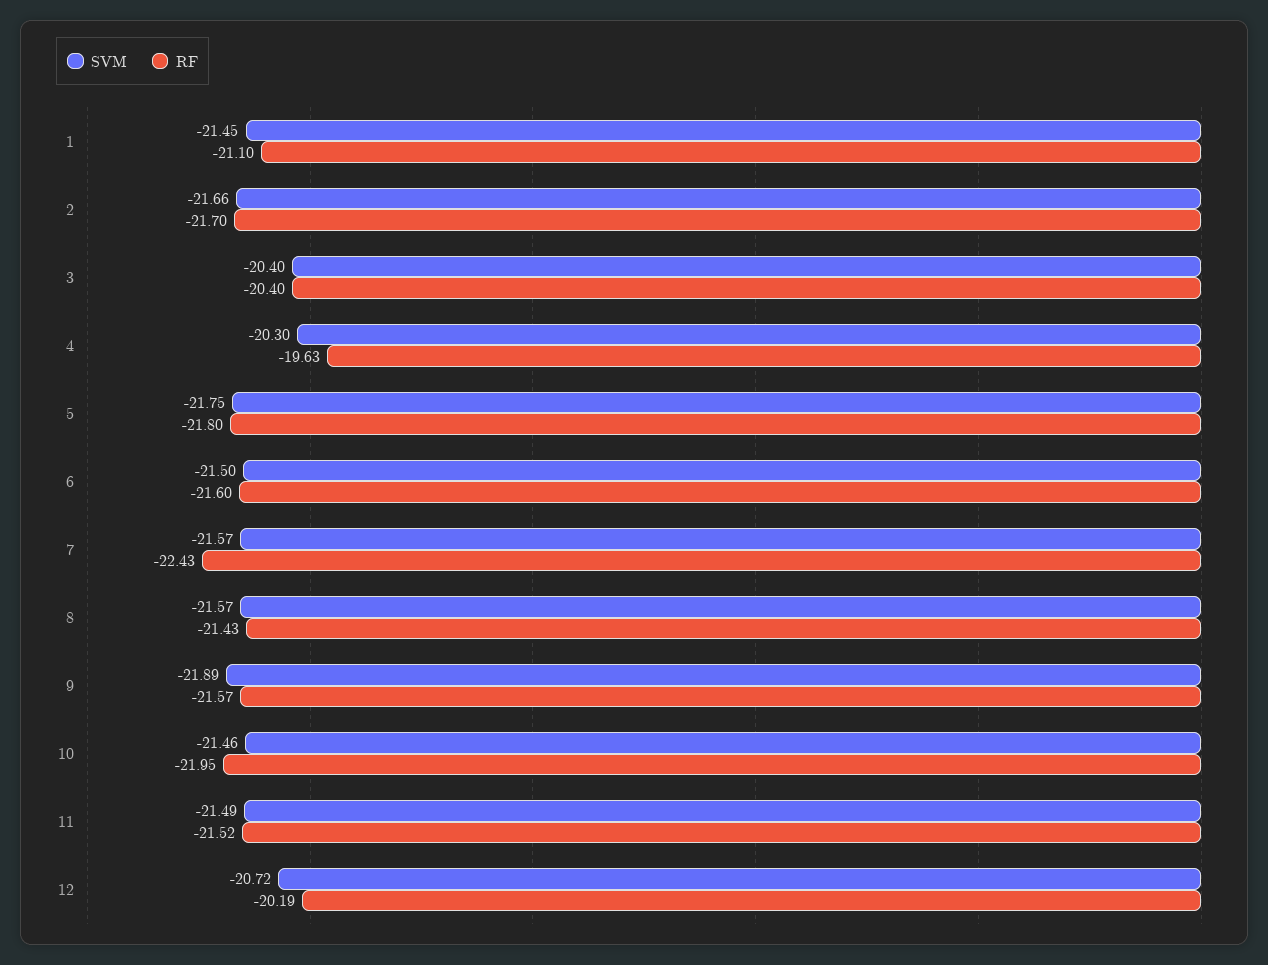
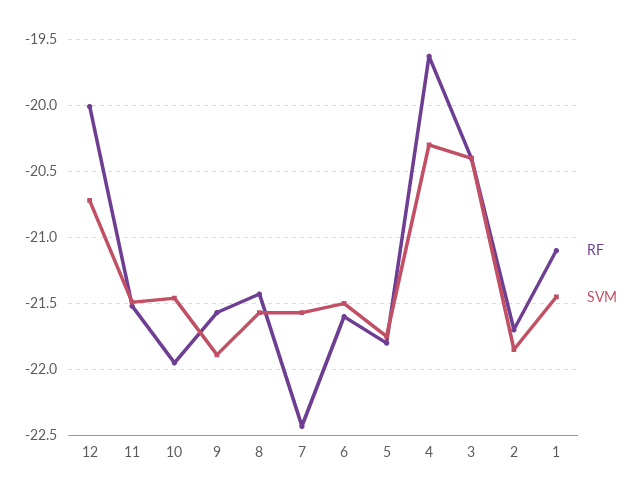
  {
    "SVM": {
      "1": -21.45,
-     "2": -21.66,
+     "2": -21.85,
      "3": -20.4,
      "4": -20.3,
      "5": -21.75,
      "6": -21.5,
      "7": -21.57,
      "8": -21.57,
      "9": -21.89,
      "10": -21.46,
      "11": -21.49,
      "12": -20.72
    },
    "RF": {
      "1": -21.1,
      "2": -21.7,
      "3": -20.4,
      "4": -19.63,
      "5": -21.8,
      "6": -21.6,
      "7": -22.43,
      "8": -21.43,
      "9": -21.57,
      "10": -21.95,
      "11": -21.52,
-     "12": -20.19
+     "12": -20
    }
  }

